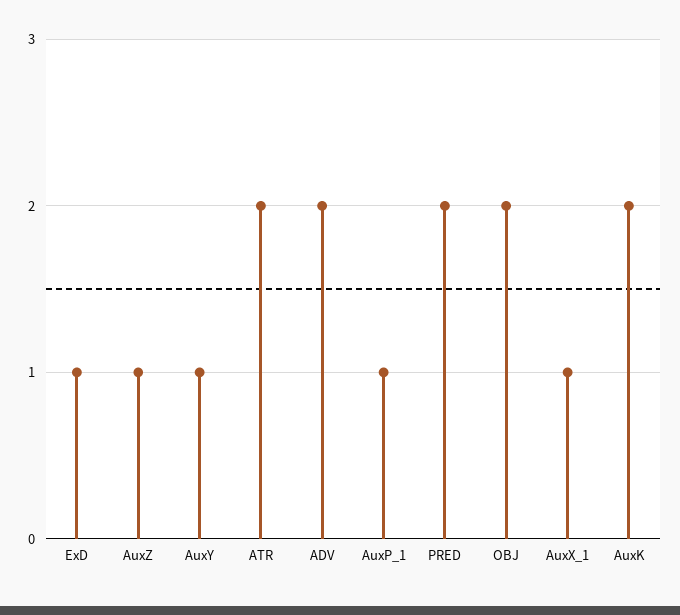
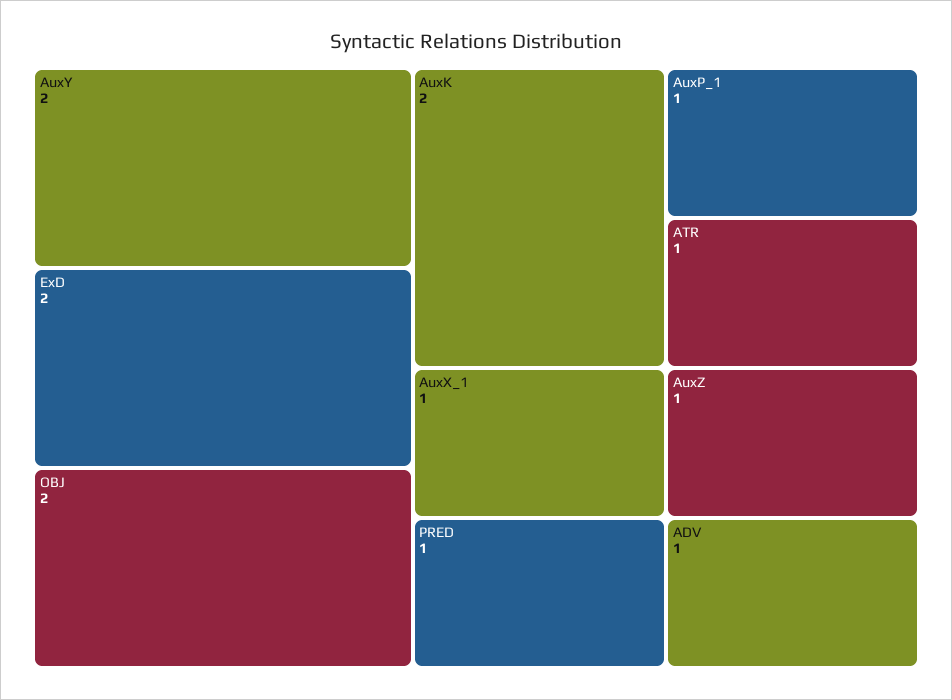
  {
-   "ExD": 1,
+   "ExD": 2,
    "AuxZ": 1,
-   "AuxY": 1,
+   "AuxY": 2,
-   "ATR": 2,
+   "ATR": 1,
-   "ADV": 2,
+   "ADV": 1,
    "AuxP_1": 1,
-   "PRED": 2,
+   "PRED": 1,
    "OBJ": 2,
    "AuxX_1": 1,
    "AuxK": 2
  }

